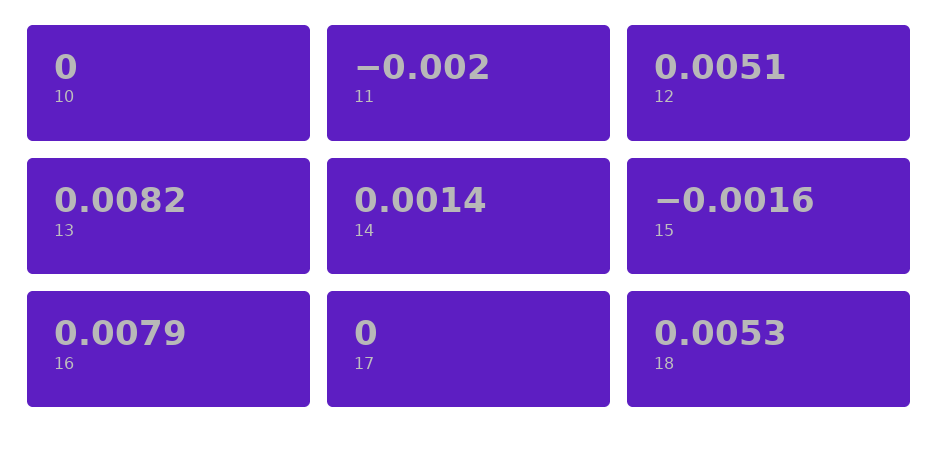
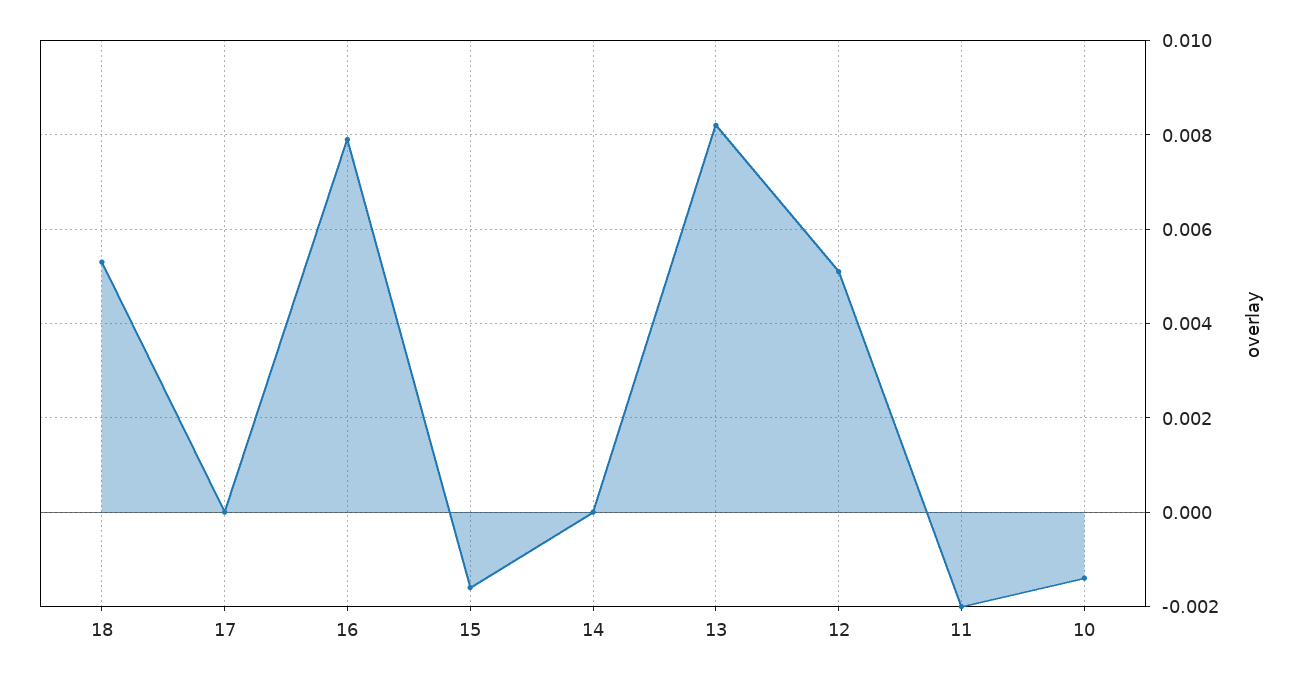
  {
-   "10": 0,
+   "10": -0.0015,
    "11": -0.002,
    "12": 0.0051,
    "13": 0.0082,
-   "14": 0.0014,
+   "14": 0,
    "15": -0.0016,
    "16": 0.0079,
    "17": 0,
    "18": 0.0053
  }

